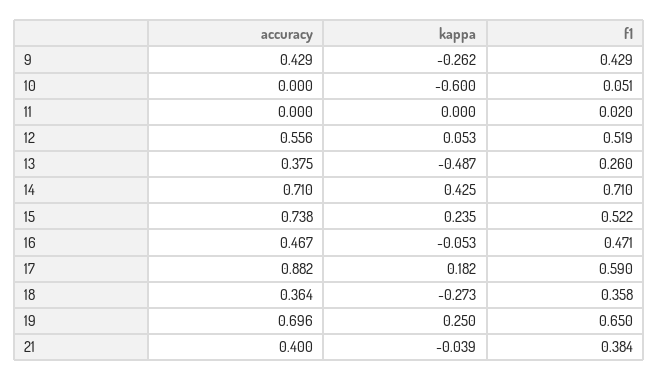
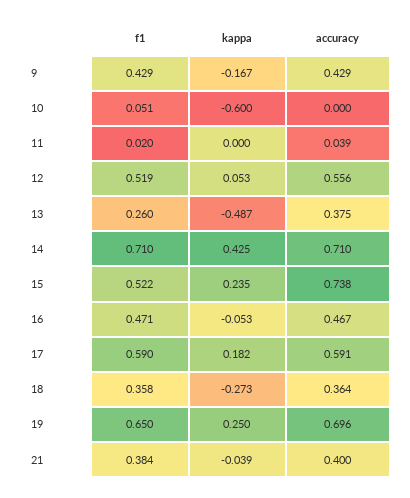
  {
    "accuracy": {
      "9": 0.429,
      "10": 0,
-     "11": 0,
+     "11": 0.039,
      "12": 0.556,
      "13": 0.375,
      "14": 0.71,
      "15": 0.738,
      "16": 0.467,
-     "17": 0.882,
+     "17": 0.591,
      "18": 0.364,
      "19": 0.696,
      "21": 0.4
    },
    "kappa": {
-     "9": -0.262,
+     "9": -0.167,
      "10": -0.6,
      "11": 0,
      "12": 0.053,
      "13": -0.487,
      "14": 0.425,
      "15": 0.235,
      "16": -0.053,
      "17": 0.182,
      "18": -0.273,
      "19": 0.25,
      "21": -0.039
    },
    "f1": {
      "9": 0.429,
      "10": 0.051,
      "11": 0.02,
      "12": 0.519,
      "13": 0.26,
      "14": 0.71,
      "15": 0.522,
      "16": 0.471,
      "17": 0.59,
      "18": 0.358,
      "19": 0.65,
      "21": 0.384
    }
  }

